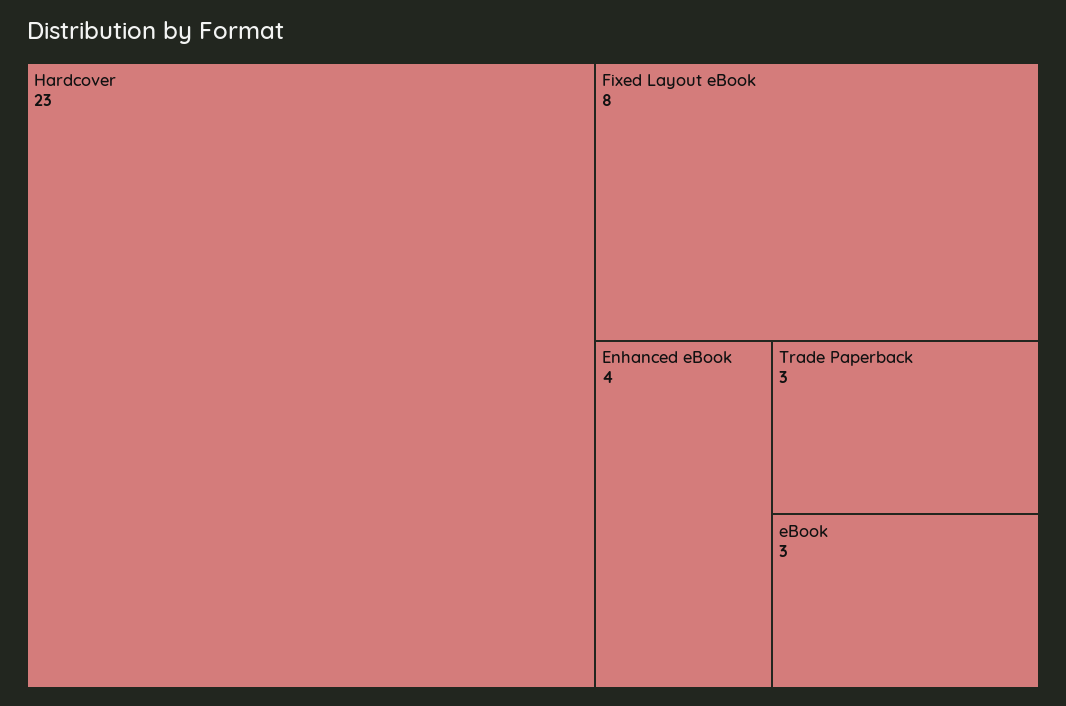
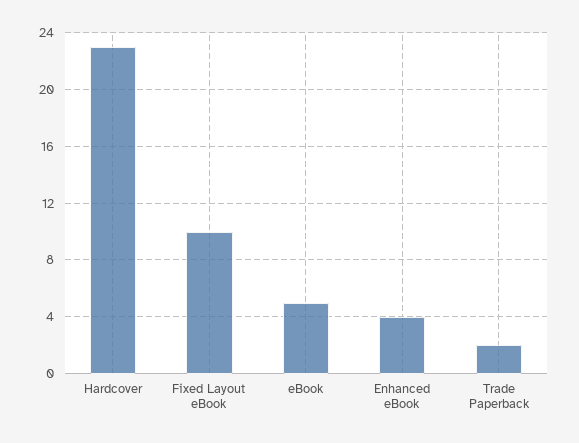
  {
    "Hardcover": 23,
-   "Fixed Layout eBook": 8,
+   "Fixed Layout eBook": 10,
    "Enhanced eBook": 4,
-   "Trade Paperback": 3,
+   "Trade Paperback": 2,
-   "eBook": 3
+   "eBook": 5
  }

